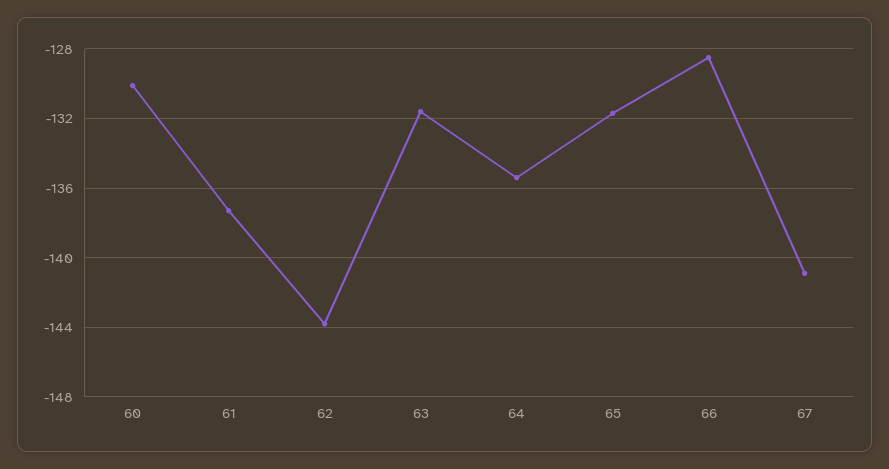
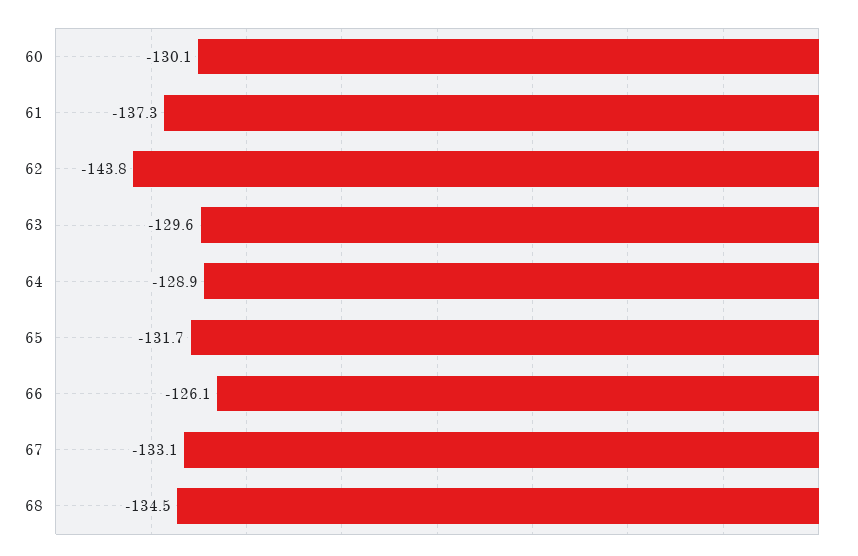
  {
    "60": -130.1,
    "61": -137.3,
    "62": -143.8,
-   "63": -131.5,
+   "63": -129.6,
-   "64": -135.5,
+   "64": -128.9,
    "65": -131.7,
-   "66": -128.5,
+   "66": -126.1,
-   "67": -141
+   "67": -133.1,
+   "68": -134.5
  }

